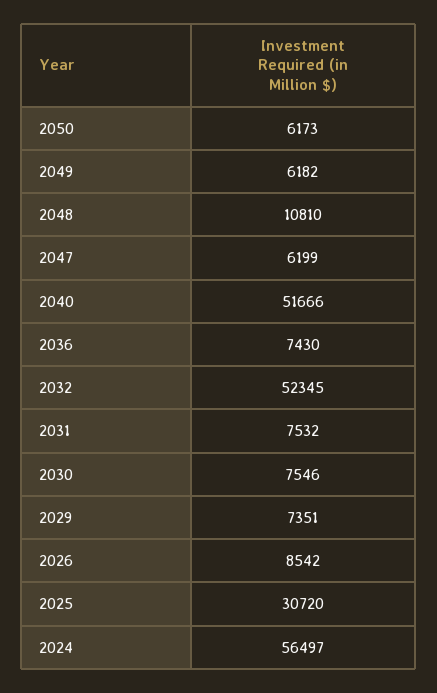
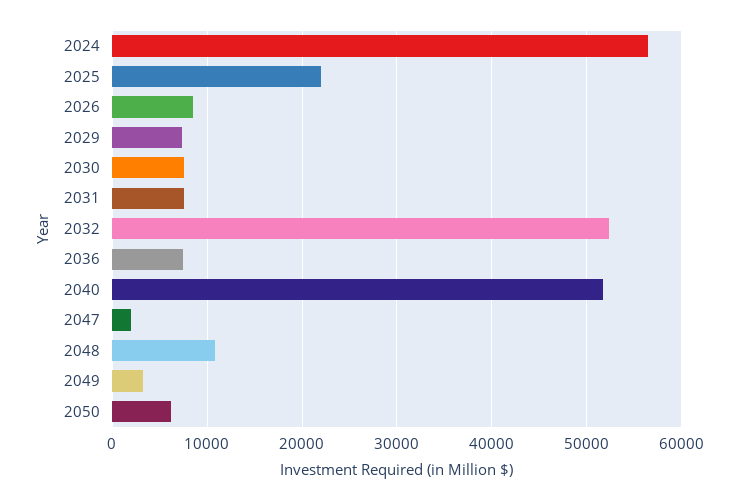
  {
    "2050": 6173,
-   "2049": 6182,
+   "2049": 3000,
    "2048": 10810,
-   "2047": 6199,
+   "2047": 2000,
    "2040": 51666,
    "2036": 7430,
    "2032": 52345,
    "2031": 7532,
    "2030": 7546,
    "2029": 7351,
    "2026": 8542,
-   "2025": 30720,
+   "2025": 22000,
    "2024": 56497
  }

